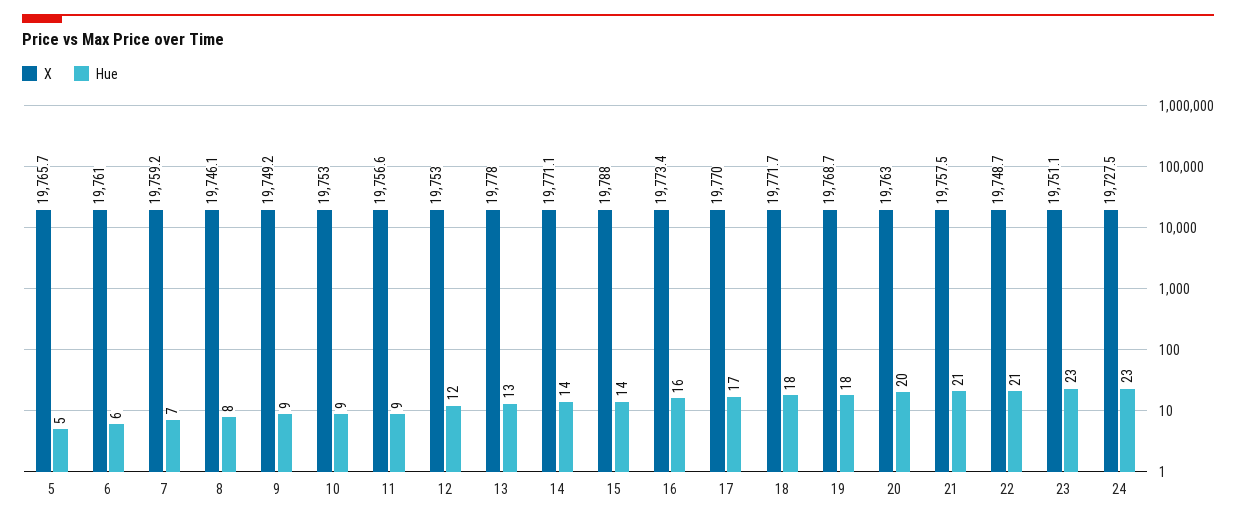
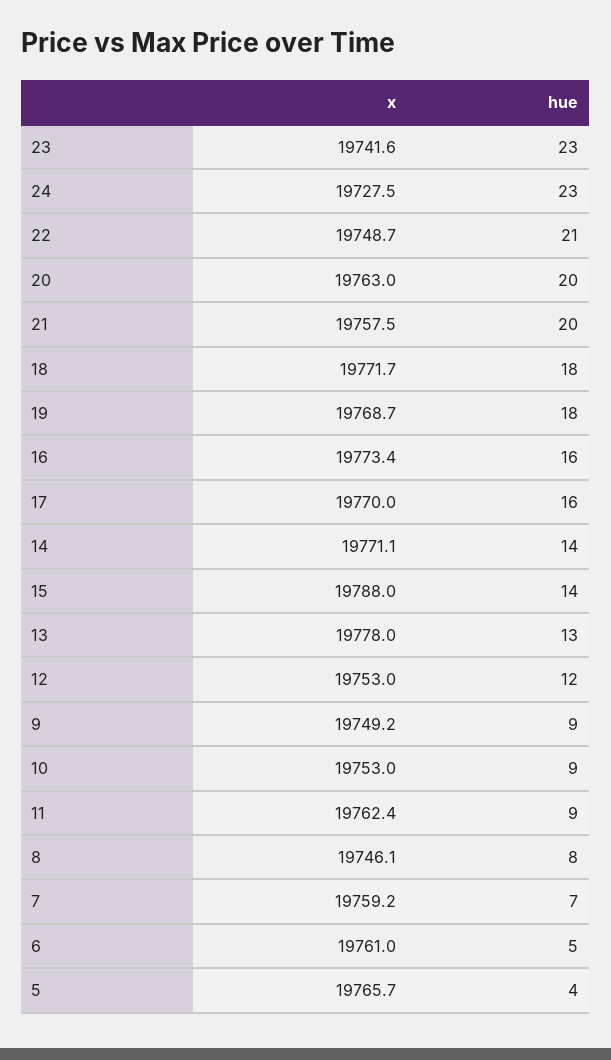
  {
    "X": {
      "5": 19765.7,
      "6": 19761,
      "7": 19759.2,
      "8": 19746.1,
      "9": 19749.2,
      "10": 19753,
-     "11": 19756.6,
+     "11": 19762.4,
      "12": 19753,
      "13": 19778,
      "14": 19771.1,
      "15": 19788,
      "16": 19773.4,
      "17": 19770,
      "18": 19771.7,
      "19": 19768.7,
      "20": 19763,
      "21": 19757.5,
      "22": 19748.7,
-     "23": 19751.1,
+     "23": 19741.6,
      "24": 19727.5
    },
    "Hue": {
-     "5": 5,
+     "5": 4,
-     "6": 6,
+     "6": 5,
      "7": 7,
      "8": 8,
      "9": 9,
      "10": 9,
      "11": 9,
      "12": 12,
      "13": 13,
      "14": 14,
      "15": 14,
      "16": 16,
-     "17": 17,
+     "17": 16,
      "18": 18,
      "19": 18,
      "20": 20,
-     "21": 21,
+     "21": 20,
      "22": 21,
      "23": 23,
      "24": 23
    }
  }

